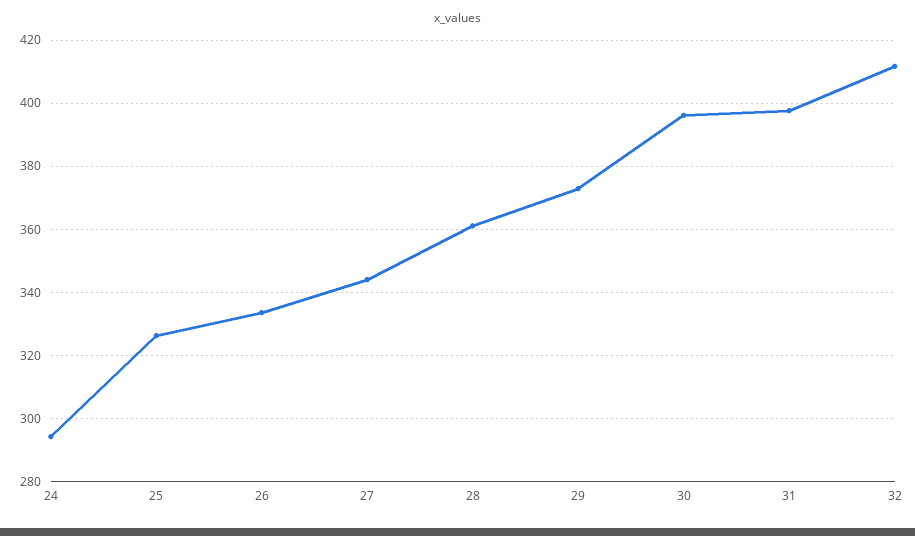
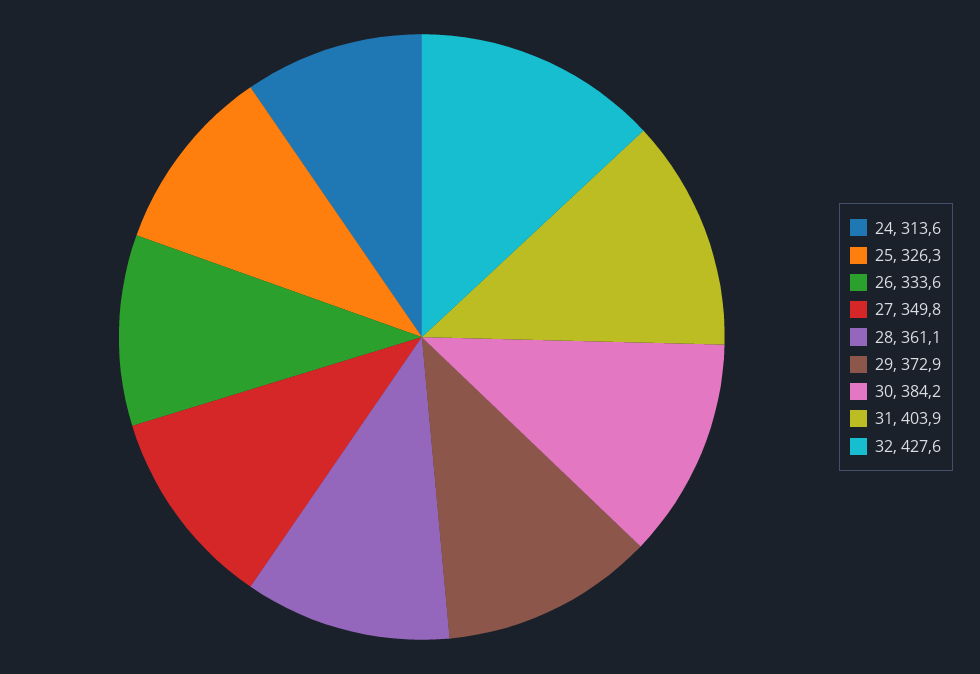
  {
-   "24": 294,
+   "24": 313.6,
    "25": 326.3,
    "26": 333.6,
-   "27": 344,
+   "27": 349.8,
    "28": 361.1,
    "29": 372.9,
-   "30": 396,
+   "30": 384.2,
-   "31": 398,
+   "31": 403.9,
-   "32": 412
+   "32": 427.6
  }

